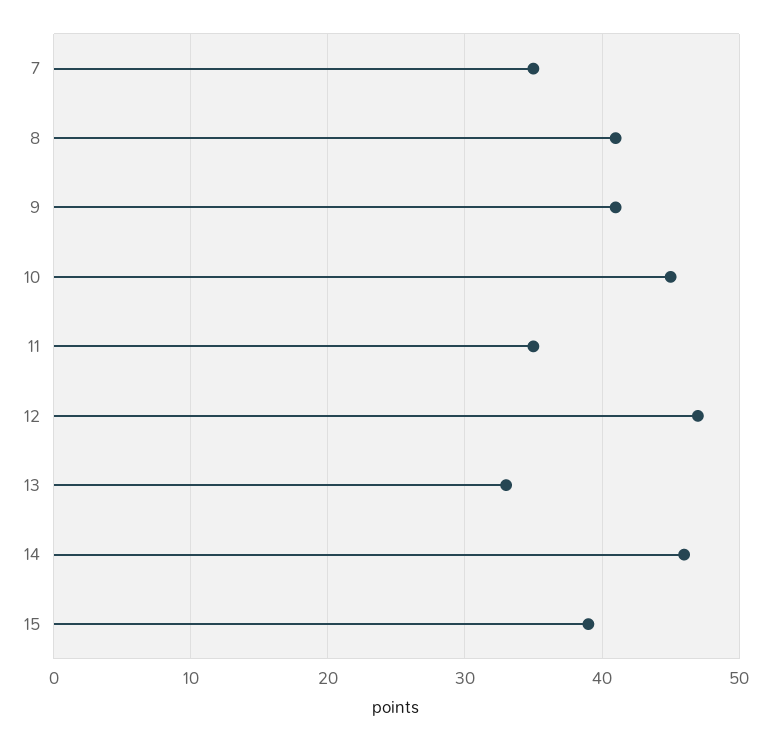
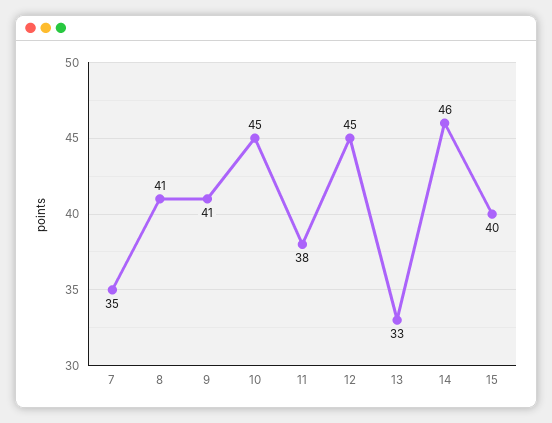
  {
    "7": 35,
    "8": 41,
    "9": 41,
    "10": 45,
-   "11": 35,
+   "11": 38,
-   "12": 47,
+   "12": 45,
    "13": 33,
    "14": 46,
-   "15": 39
+   "15": 40
  }

